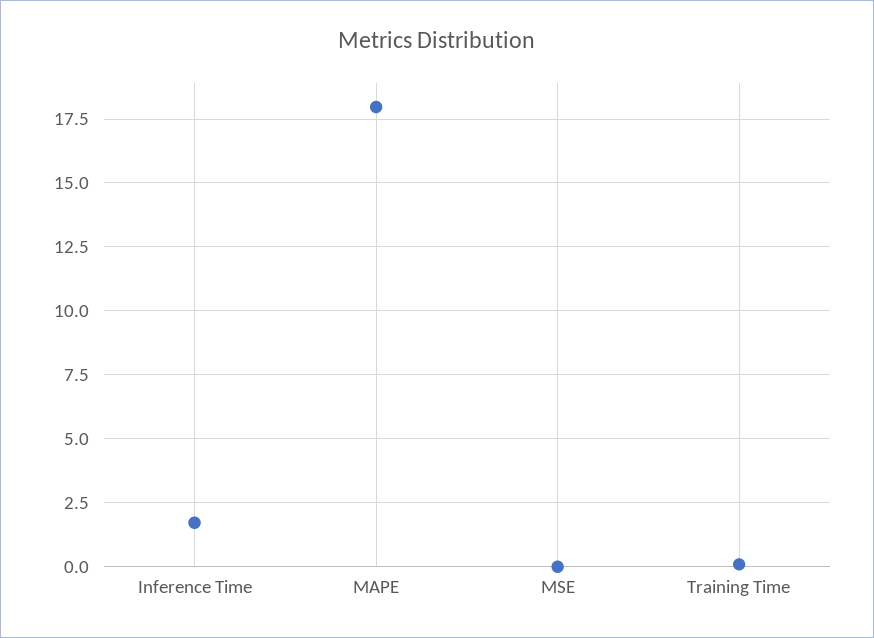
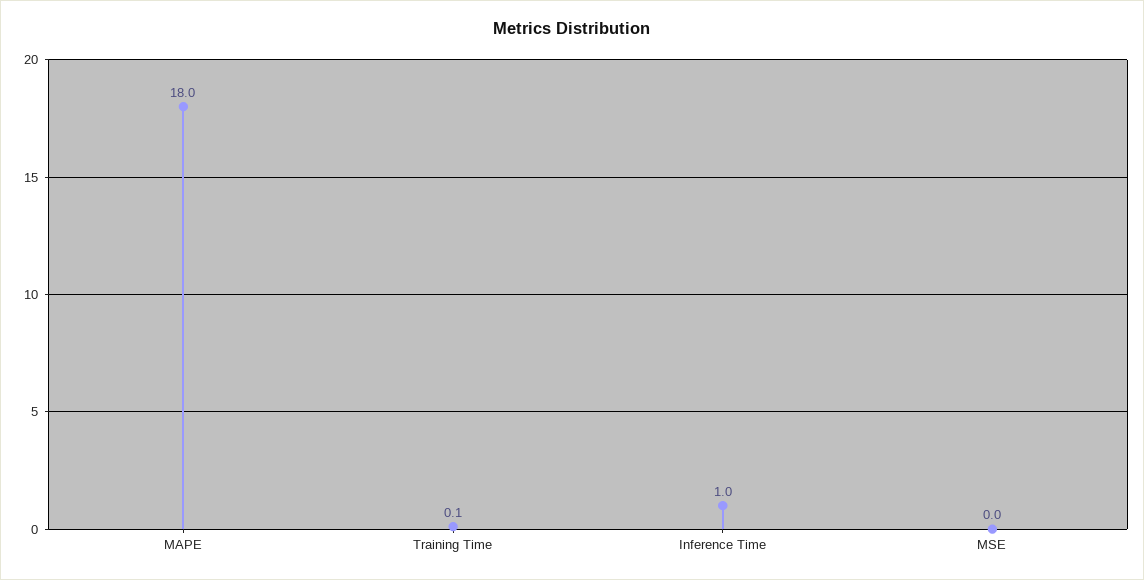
  {
-   "Inference Time": 1.75,
+   "Inference Time": 1,
    "MAPE": 18,
    "MSE": 0,
    "Training Time": 0.1
  }

